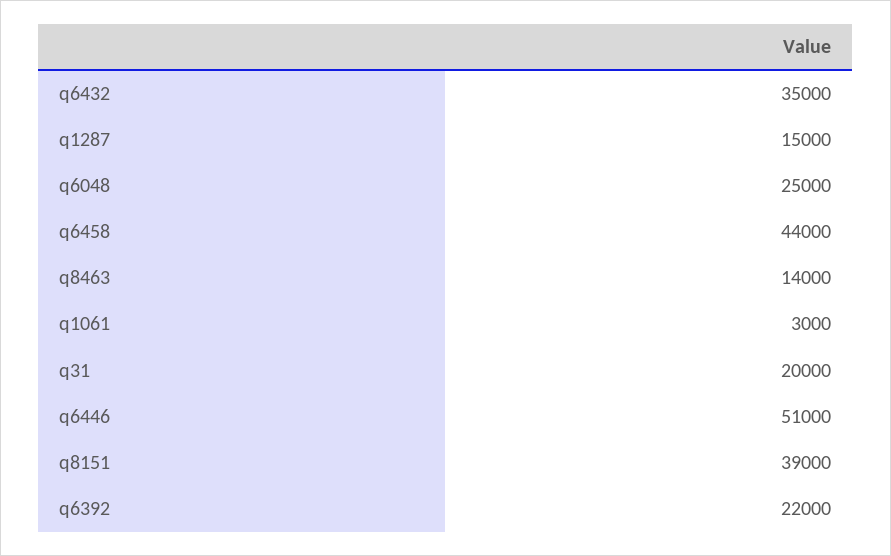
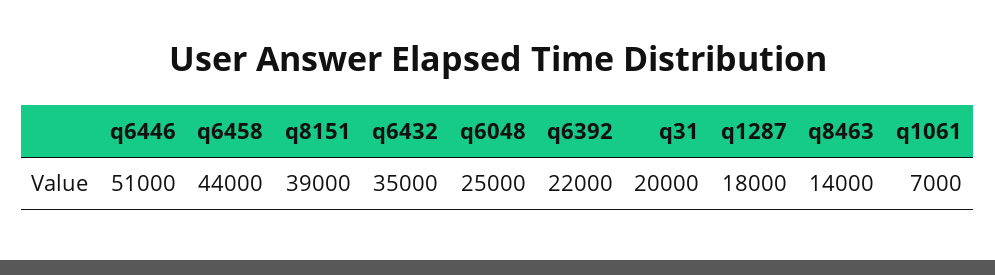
  {
    "q6432": 35000,
-   "q1287": 15000,
+   "q1287": 18000,
    "q6048": 25000,
    "q6458": 44000,
    "q8463": 14000,
-   "q1061": 3000,
+   "q1061": 7000,
    "q31": 20000,
    "q6446": 51000,
    "q8151": 39000,
    "q6392": 22000
  }

